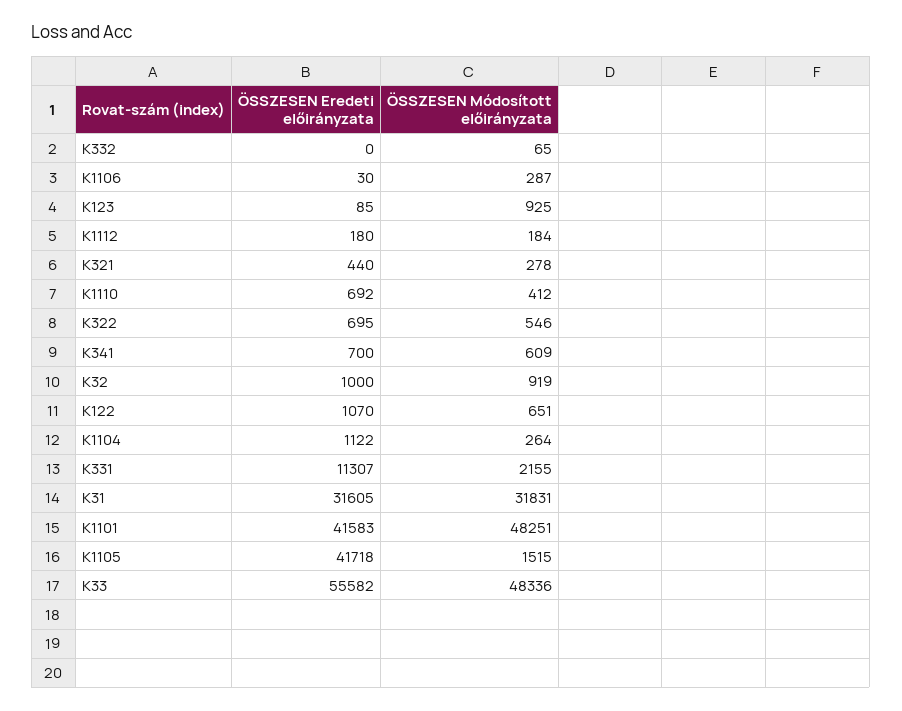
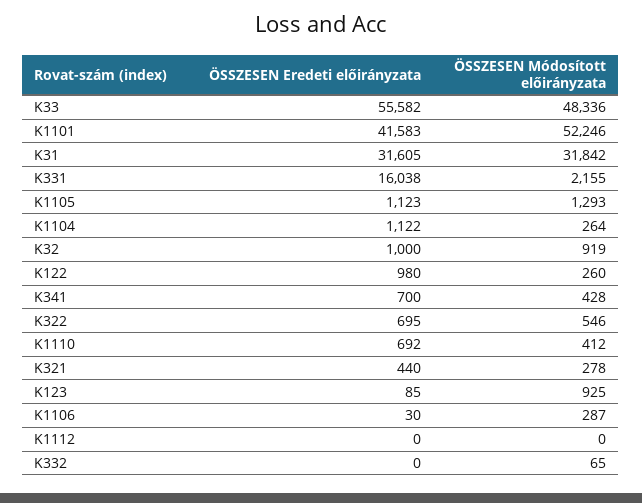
  {
    "ÖSSZESEN Eredeti előirányzata": {
      "K332": 0,
      "K1106": 30,
      "K123": 85,
-     "K1112": 180,
+     "K1112": 0,
      "K321": 440,
      "K1110": 692,
      "K322": 695,
      "K341": 700,
      "K32": 1000,
-     "K122": 1070,
+     "K122": 980,
      "K1104": 1122,
-     "K331": 11307,
+     "K331": 16038,
      "K31": 31605,
      "K1101": 41583,
-     "K1105": 41718,
+     "K1105": 1123,
      "K33": 55582
    },
    "ÖSSZESEN Módosított előirányzata": {
      "K332": 65,
      "K1106": 287,
      "K123": 925,
-     "K1112": 184,
+     "K1112": 0,
      "K321": 278,
      "K1110": 412,
      "K322": 546,
-     "K341": 609,
+     "K341": 428,
      "K32": 919,
-     "K122": 651,
+     "K122": 260,
      "K1104": 264,
      "K331": 2155,
-     "K31": 31831,
+     "K31": 31842,
-     "K1101": 48251,
+     "K1101": 52246,
-     "K1105": 1515,
+     "K1105": 1293,
      "K33": 48336
    }
  }

